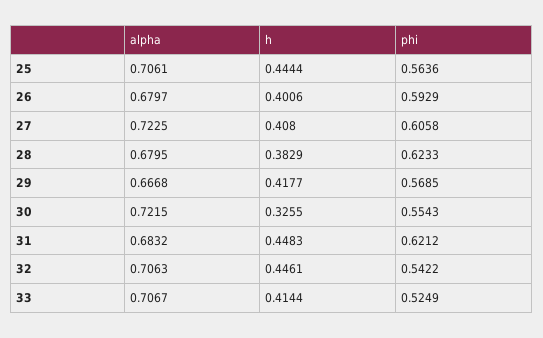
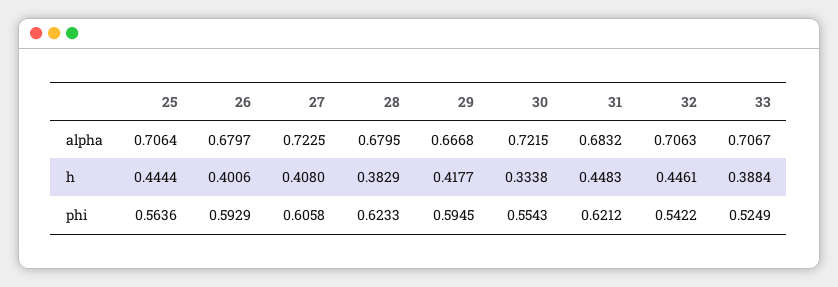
  {
    "alpha": {
-     "25": 0.7061,
+     "25": 0.7064,
      "26": 0.6797,
      "27": 0.7225,
      "28": 0.6795,
      "29": 0.6668,
      "30": 0.7215,
      "31": 0.6832,
      "32": 0.7063,
      "33": 0.7067
    },
    "h": {
      "25": 0.4444,
      "26": 0.4006,
      "27": 0.408,
      "28": 0.3829,
      "29": 0.4177,
-     "30": 0.3255,
+     "30": 0.3338,
      "31": 0.4483,
      "32": 0.4461,
-     "33": 0.4144
+     "33": 0.3884
    },
    "phi": {
      "25": 0.5636,
      "26": 0.5929,
      "27": 0.6058,
      "28": 0.6233,
-     "29": 0.5685,
+     "29": 0.5945,
      "30": 0.5543,
      "31": 0.6212,
      "32": 0.5422,
      "33": 0.5249
    }
  }

